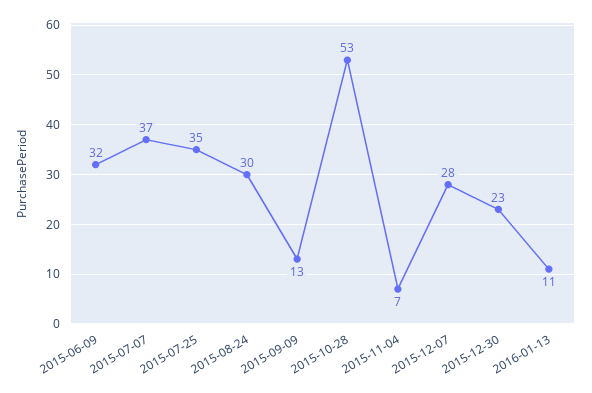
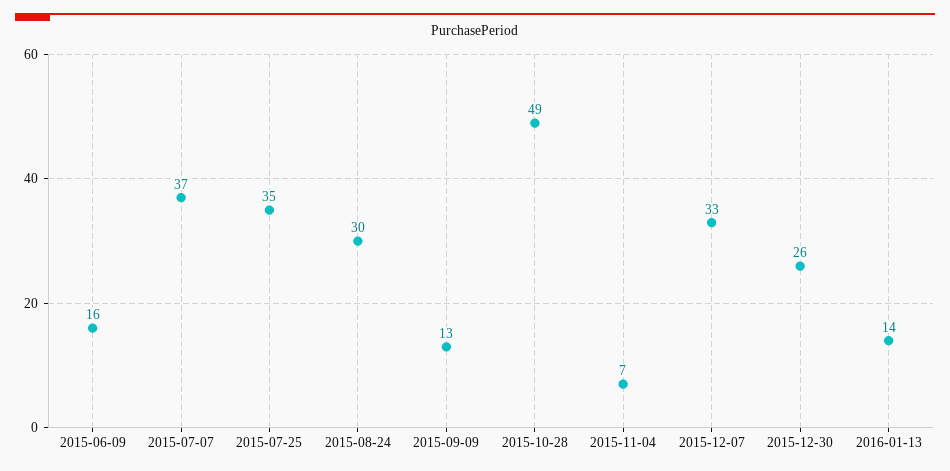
  {
-   "2015-06-09": 32,
+   "2015-06-09": 16,
    "2015-07-07": 37,
    "2015-07-25": 35,
    "2015-08-24": 30,
    "2015-09-09": 13,
-   "2015-10-28": 53,
+   "2015-10-28": 49,
    "2015-11-04": 7,
-   "2015-12-07": 28,
+   "2015-12-07": 33,
-   "2015-12-30": 23,
+   "2015-12-30": 26,
-   "2016-01-13": 11
+   "2016-01-13": 14
  }

